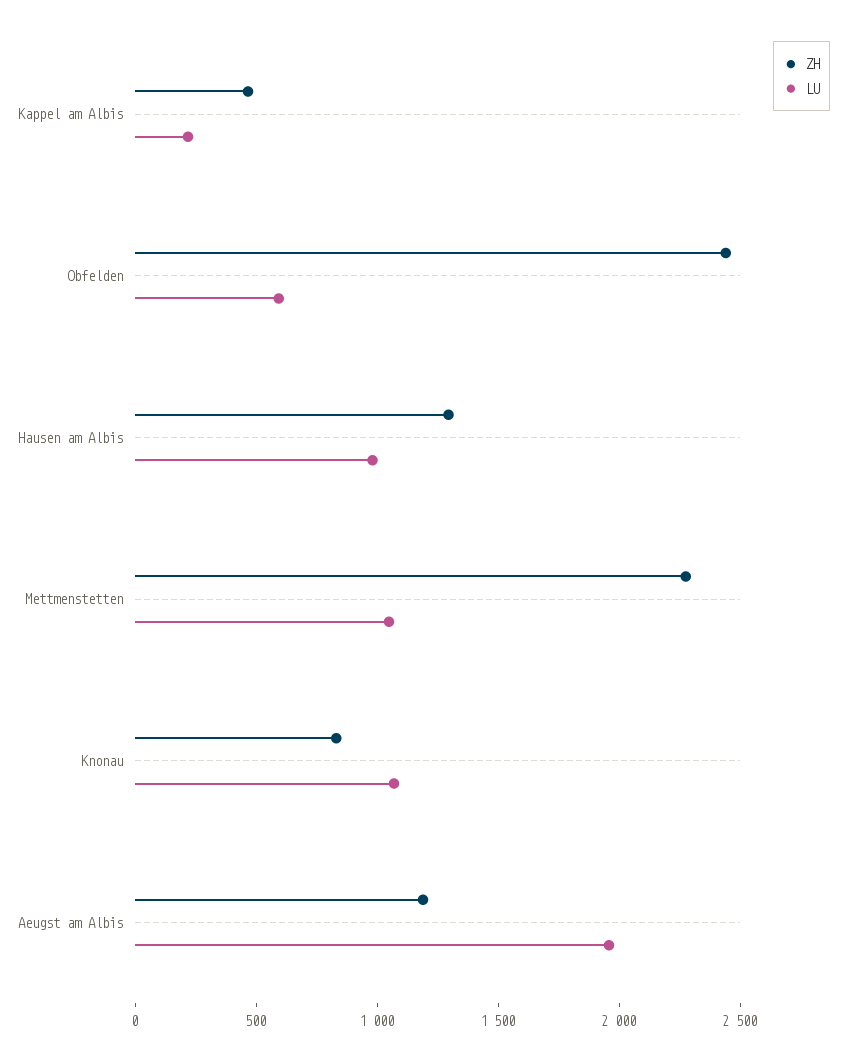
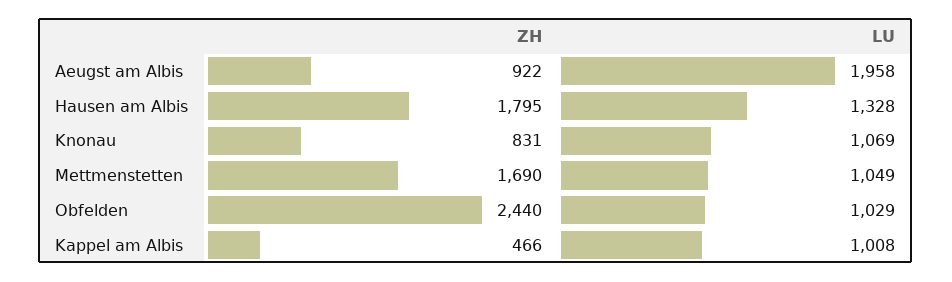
  {
    "ZH": {
      "Kappel am Albis": 466,
      "Obfelden": 2440,
-     "Hausen am Albis": 1300,
+     "Hausen am Albis": 1795,
-     "Mettmenstetten": 2300,
+     "Mettmenstetten": 1690,
      "Knonau": 831,
-     "Aeugst am Albis": 1200
+     "Aeugst am Albis": 922
    },
    "LU": {
-     "Kappel am Albis": 200,
+     "Kappel am Albis": 1008,
-     "Obfelden": 600,
+     "Obfelden": 1029,
-     "Hausen am Albis": 1000,
+     "Hausen am Albis": 1328,
      "Mettmenstetten": 1049,
      "Knonau": 1069,
      "Aeugst am Albis": 1958
    }
  }

